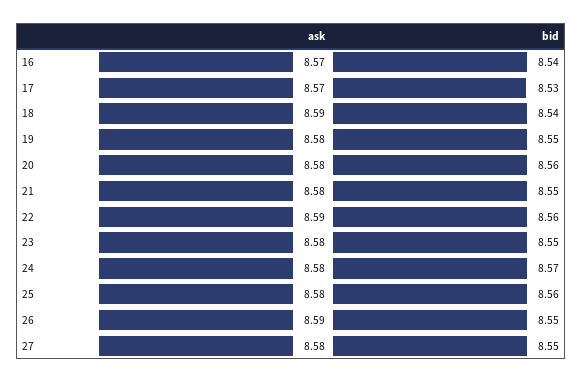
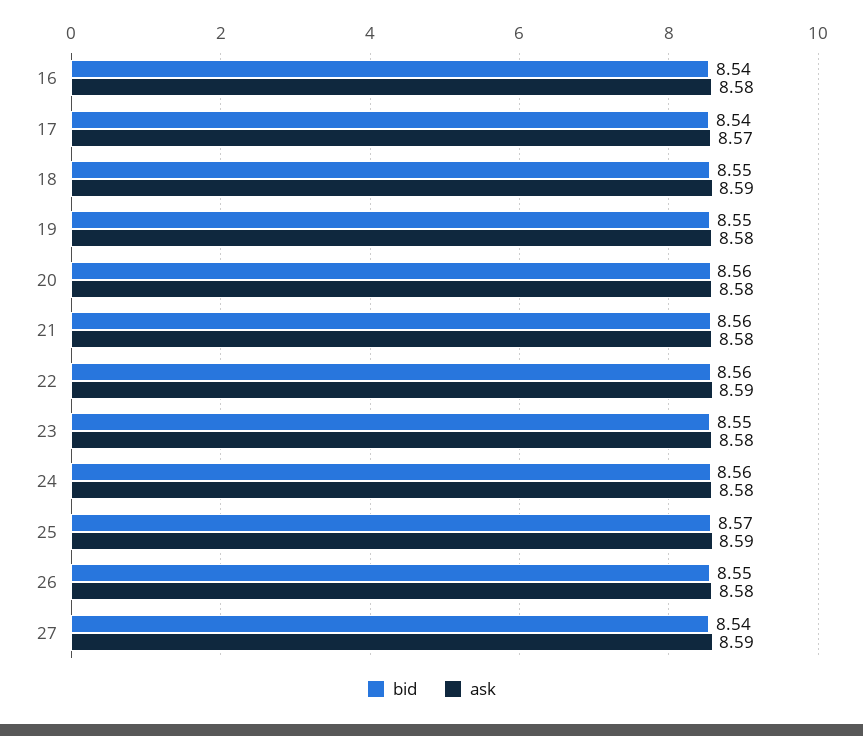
  {
    "ask": {
-     "16": 8.57,
+     "16": 8.58,
      "17": 8.57,
      "18": 8.59,
      "19": 8.58,
      "20": 8.58,
      "21": 8.58,
      "22": 8.59,
      "23": 8.58,
      "24": 8.58,
-     "25": 8.58,
+     "25": 8.59,
-     "26": 8.59,
+     "26": 8.58,
-     "27": 8.58
+     "27": 8.59
    },
    "bid": {
      "16": 8.54,
-     "17": 8.53,
+     "17": 8.54,
-     "18": 8.54,
+     "18": 8.55,
      "19": 8.55,
      "20": 8.56,
-     "21": 8.55,
+     "21": 8.56,
      "22": 8.56,
      "23": 8.55,
-     "24": 8.57,
+     "24": 8.56,
-     "25": 8.56,
+     "25": 8.57,
      "26": 8.55,
-     "27": 8.55
+     "27": 8.54
    }
  }

